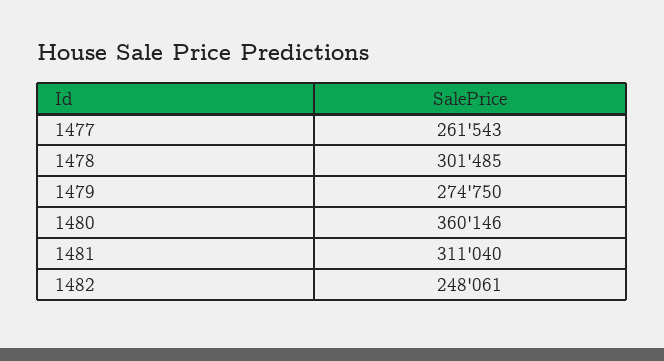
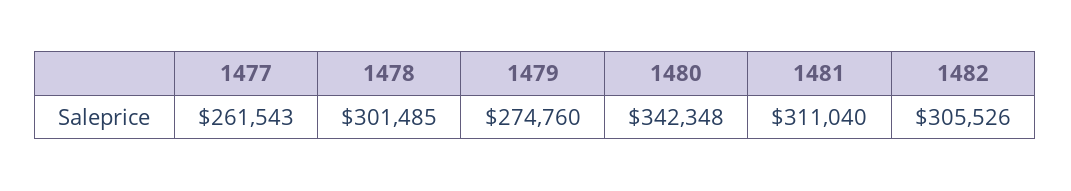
  {
    "1477": 261543,
    "1478": 301485,
-   "1479": 274750,
+   "1479": 274760,
-   "1480": 360146,
+   "1480": 342348,
    "1481": 311040,
-   "1482": 248061
+   "1482": 305526
  }

